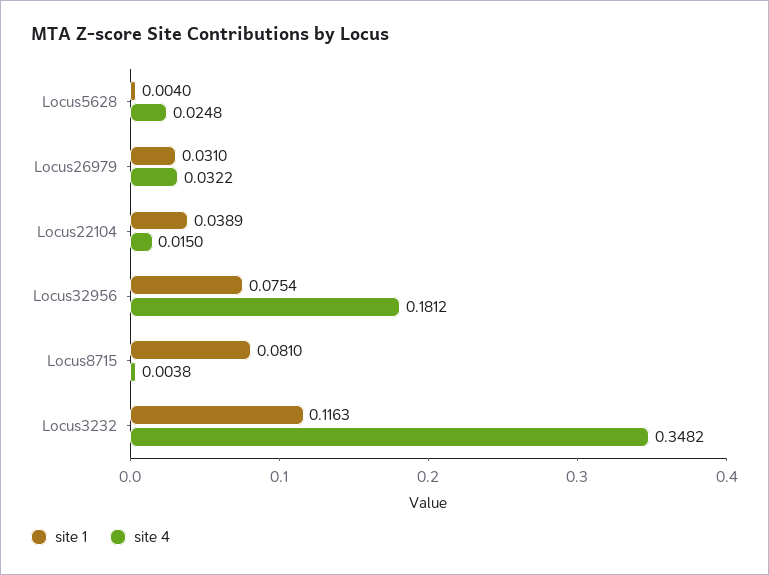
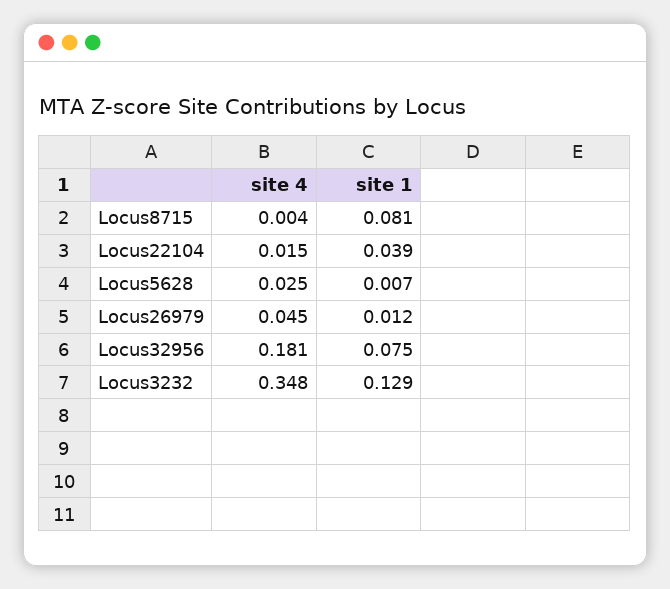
  {
    "site 1": {
-     "Locus5628": 0.004,
+     "Locus5628": 0.007,
-     "Locus26979": 0.031,
+     "Locus26979": 0.012,
      "Locus22104": 0.0389,
      "Locus32956": 0.0754,
      "Locus8715": 0.081,
-     "Locus3232": 0.1163
+     "Locus3232": 0.129
    },
    "site 4": {
      "Locus5628": 0.0248,
-     "Locus26979": 0.0322,
+     "Locus26979": 0.045,
      "Locus22104": 0.015,
      "Locus32956": 0.1812,
      "Locus8715": 0.0038,
      "Locus3232": 0.3482
    }
  }

